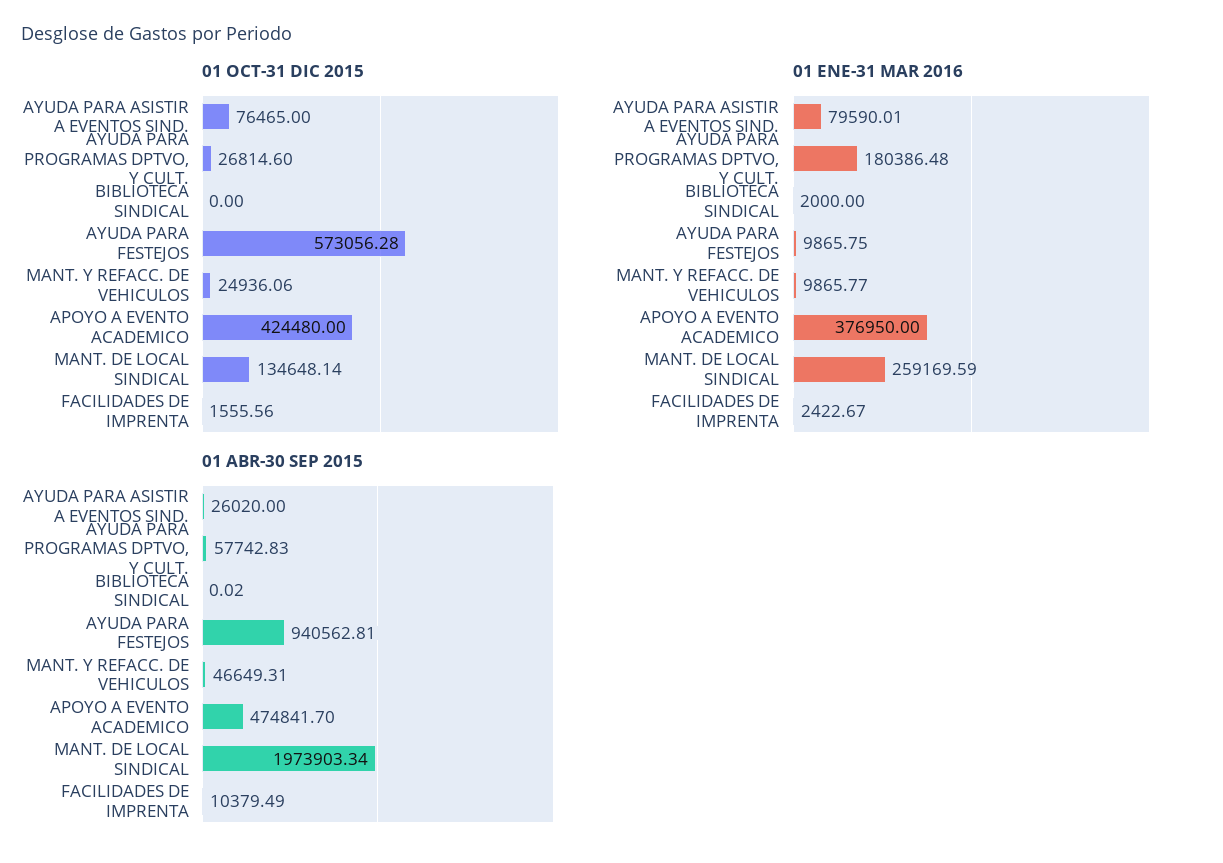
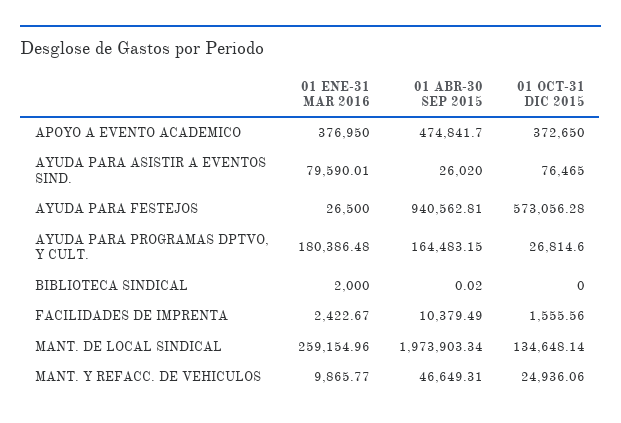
  {
    "01 OCT-31 DIC 2015": {
      "AYUDA PARA ASISTIR A EVENTOS SIND.": 76465,
      "AYUDA PARA PROGRAMAS DPTVO, Y CULT.": 26814.6,
      "BIBLIOTECA SINDICAL": 0,
      "AYUDA PARA FESTEJOS": 573056.28,
      "MANT. Y REFACC. DE VEHICULOS": 24936.06,
-     "APOYO A EVENTO ACADEMICO": 424480,
+     "APOYO A EVENTO ACADEMICO": 372650,
      "MANT. DE LOCAL SINDICAL": 134648.14,
      "FACILIDADES DE IMPRENTA": 1555.56
    },
    "01 ENE-31 MAR 2016": {
      "AYUDA PARA ASISTIR A EVENTOS SIND.": 79590.01,
      "AYUDA PARA PROGRAMAS DPTVO, Y CULT.": 180386.48,
      "BIBLIOTECA SINDICAL": 2000,
-     "AYUDA PARA FESTEJOS": 9865.75,
+     "AYUDA PARA FESTEJOS": 26500,
      "MANT. Y REFACC. DE VEHICULOS": 9865.77,
      "APOYO A EVENTO ACADEMICO": 376950,
-     "MANT. DE LOCAL SINDICAL": 259169.59,
+     "MANT. DE LOCAL SINDICAL": 259154.96,
      "FACILIDADES DE IMPRENTA": 2422.67
    },
    "01 ABR-30 SEP 2015": {
      "AYUDA PARA ASISTIR A EVENTOS SIND.": 26020,
-     "AYUDA PARA PROGRAMAS DPTVO, Y CULT.": 57742.83,
+     "AYUDA PARA PROGRAMAS DPTVO, Y CULT.": 164483.15,
      "BIBLIOTECA SINDICAL": 0.02,
      "AYUDA PARA FESTEJOS": 940562.81,
      "MANT. Y REFACC. DE VEHICULOS": 46649.31,
      "APOYO A EVENTO ACADEMICO": 474841.7,
      "MANT. DE LOCAL SINDICAL": 1973903.34,
      "FACILIDADES DE IMPRENTA": 10379.49
    }
  }

